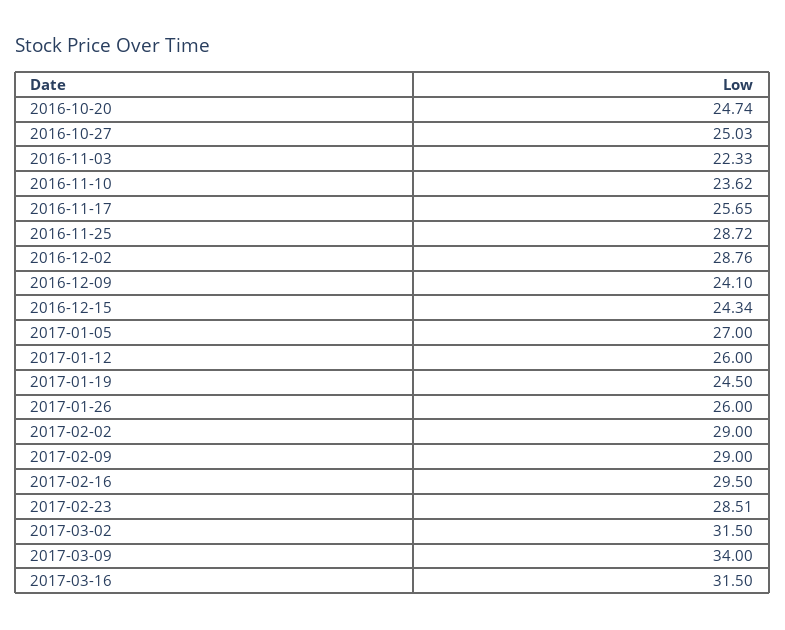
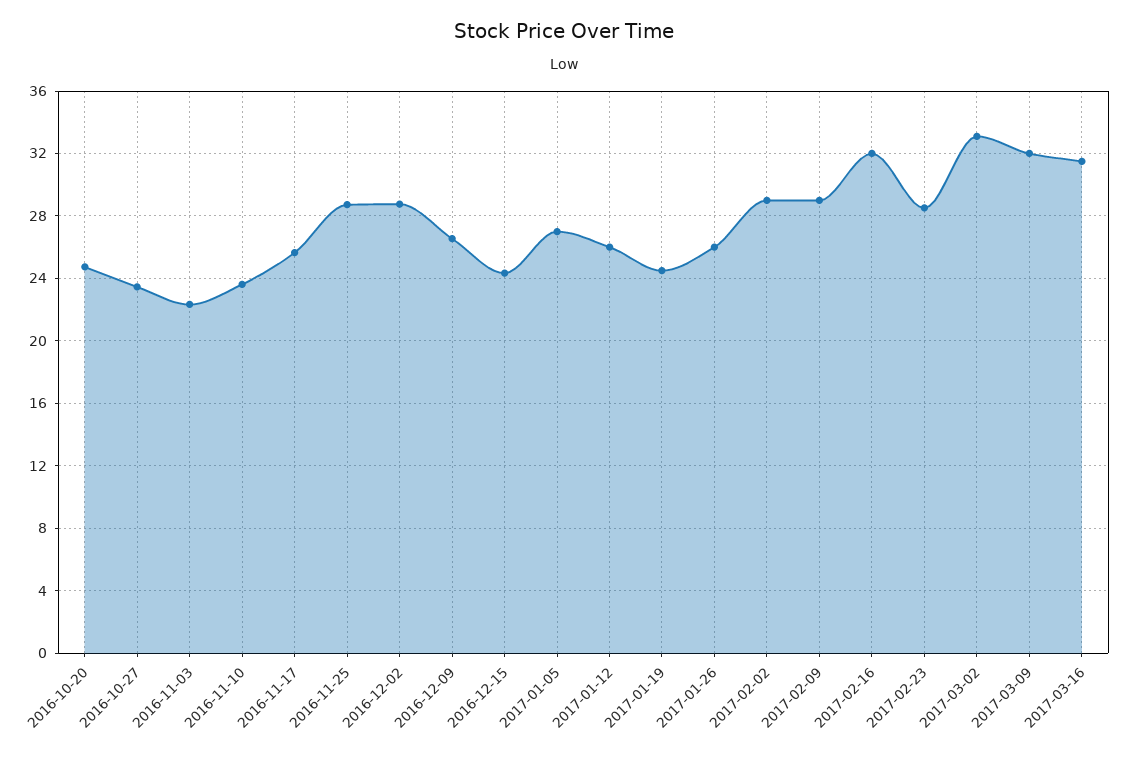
  {
    "2016-10-20": 24.74,
-   "2016-10-27": 25.03,
+   "2016-10-27": 23.5,
    "2016-11-03": 22.33,
    "2016-11-10": 23.62,
    "2016-11-17": 25.65,
    "2016-11-25": 28.72,
    "2016-12-02": 28.76,
-   "2016-12-09": 24.1,
+   "2016-12-09": 26.5,
    "2016-12-15": 24.34,
    "2017-01-05": 27,
    "2017-01-12": 26,
    "2017-01-19": 24.5,
    "2017-01-26": 26,
    "2017-02-02": 29,
    "2017-02-09": 29,
-   "2017-02-16": 29.5,
+   "2017-02-16": 32,
    "2017-02-23": 28.51,
-   "2017-03-02": 31.5,
+   "2017-03-02": 33,
-   "2017-03-09": 34,
+   "2017-03-09": 32,
    "2017-03-16": 31.5
  }

